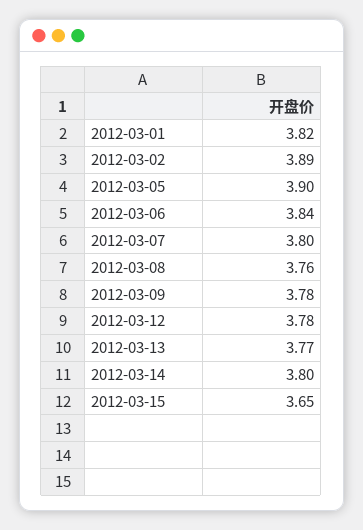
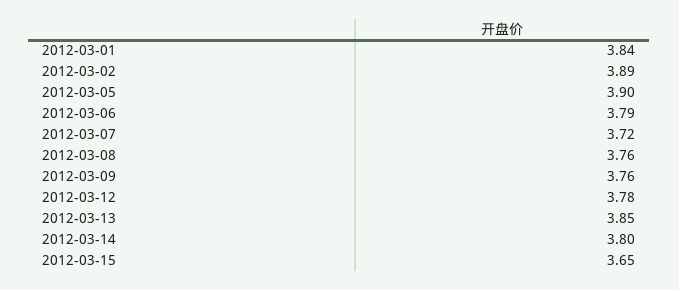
  {
-   "2012-03-01": 3.82,
+   "2012-03-01": 3.84,
    "2012-03-02": 3.89,
    "2012-03-05": 3.9,
-   "2012-03-06": 3.84,
+   "2012-03-06": 3.79,
-   "2012-03-07": 3.8,
+   "2012-03-07": 3.72,
    "2012-03-08": 3.76,
-   "2012-03-09": 3.78,
+   "2012-03-09": 3.76,
    "2012-03-12": 3.78,
-   "2012-03-13": 3.77,
+   "2012-03-13": 3.85,
    "2012-03-14": 3.8,
    "2012-03-15": 3.65
  }

